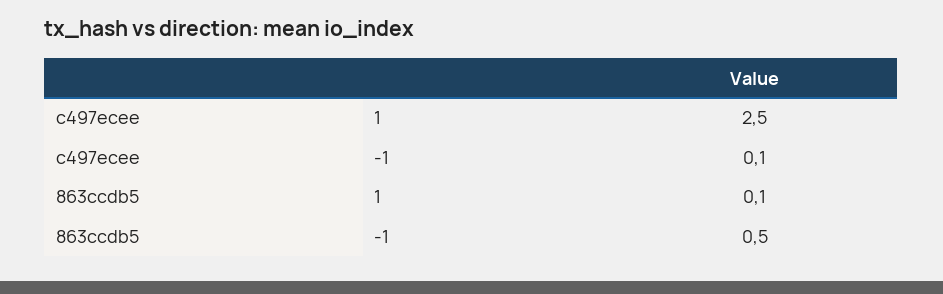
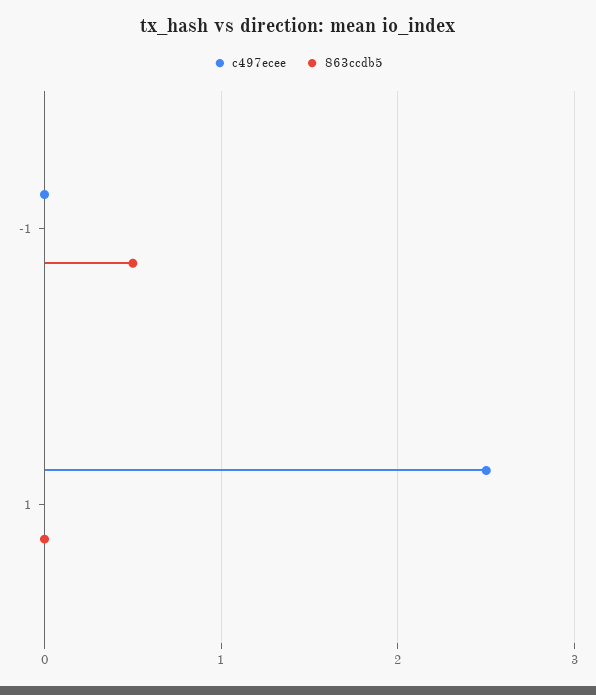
  {
    "c497ecee": {
      "1": 2.5,
-     "-1": 0.1
+     "-1": 0
    },
    "863ccdb5": {
-     "1": 0.1,
+     "1": 0,
      "-1": 0.5
    }
  }

